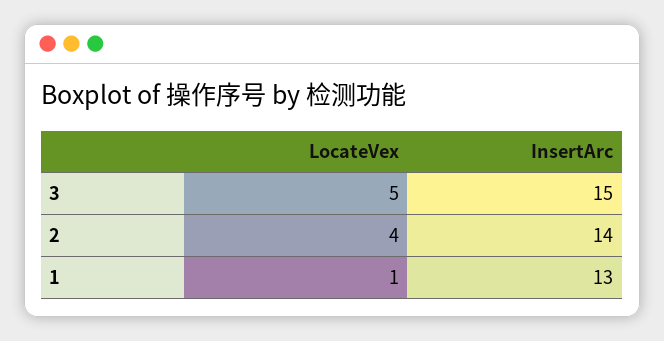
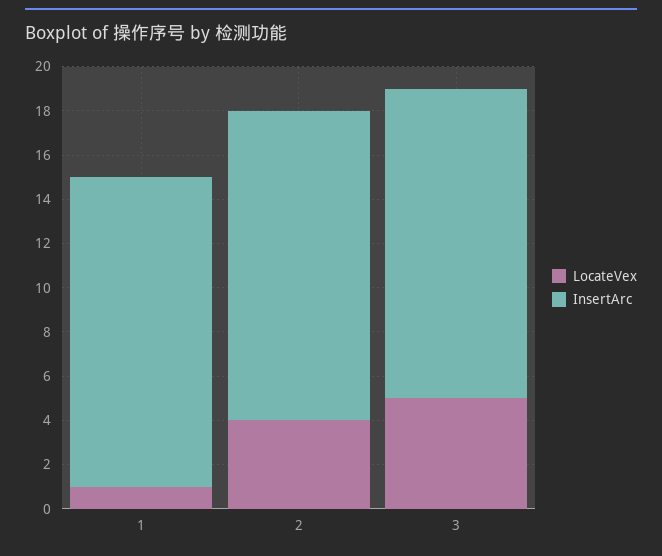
  {
    "LocateVex": {
      "3": 5,
      "2": 4,
      "1": 1
    },
    "InsertArc": {
-     "3": 15,
+     "3": 14,
      "2": 14,
-     "1": 13
+     "1": 14
    }
  }

